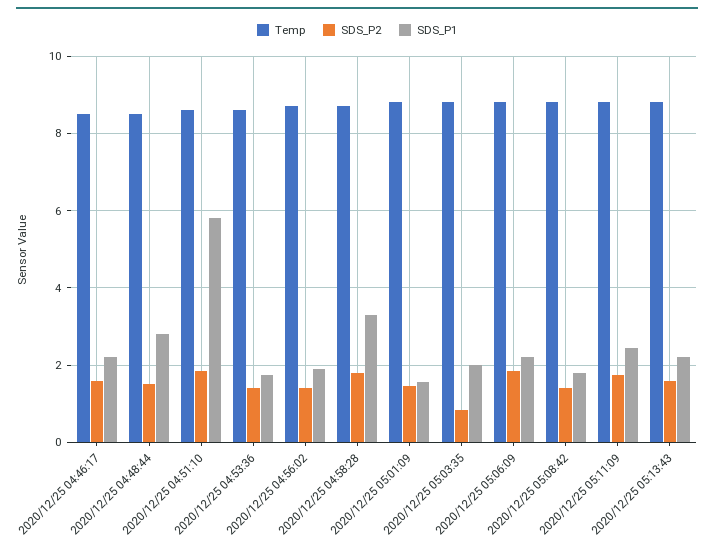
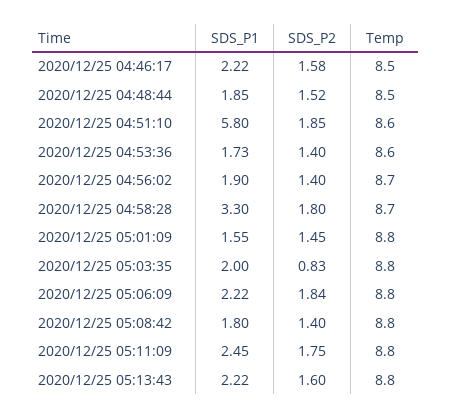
  {
    "Temp": {
      "2020/12/25 04:46:17": 8.5,
      "2020/12/25 04:48:44": 8.5,
      "2020/12/25 04:51:10": 8.6,
      "2020/12/25 04:53:36": 8.6,
      "2020/12/25 04:56:02": 8.7,
      "2020/12/25 04:58:28": 8.7,
      "2020/12/25 05:01:09": 8.8,
      "2020/12/25 05:03:35": 8.8,
      "2020/12/25 05:06:09": 8.8,
      "2020/12/25 05:08:42": 8.8,
      "2020/12/25 05:11:09": 8.8,
      "2020/12/25 05:13:43": 8.8
    },
    "SDS_P2": {
      "2020/12/25 04:46:17": 1.58,
      "2020/12/25 04:48:44": 1.52,
      "2020/12/25 04:51:10": 1.85,
      "2020/12/25 04:53:36": 1.4,
      "2020/12/25 04:56:02": 1.4,
      "2020/12/25 04:58:28": 1.8,
      "2020/12/25 05:01:09": 1.45,
      "2020/12/25 05:03:35": 0.83,
      "2020/12/25 05:06:09": 1.84,
      "2020/12/25 05:08:42": 1.4,
      "2020/12/25 05:11:09": 1.75,
      "2020/12/25 05:13:43": 1.6
    },
    "SDS_P1": {
      "2020/12/25 04:46:17": 2.22,
-     "2020/12/25 04:48:44": 2.8,
+     "2020/12/25 04:48:44": 1.85,
      "2020/12/25 04:51:10": 5.8,
      "2020/12/25 04:53:36": 1.73,
      "2020/12/25 04:56:02": 1.9,
      "2020/12/25 04:58:28": 3.3,
      "2020/12/25 05:01:09": 1.55,
      "2020/12/25 05:03:35": 2,
      "2020/12/25 05:06:09": 2.22,
      "2020/12/25 05:08:42": 1.8,
      "2020/12/25 05:11:09": 2.45,
      "2020/12/25 05:13:43": 2.22
    }
  }

